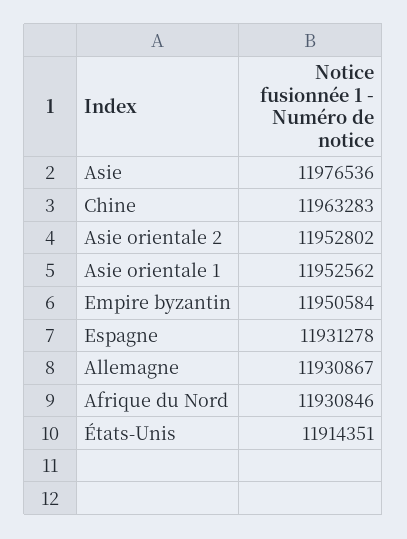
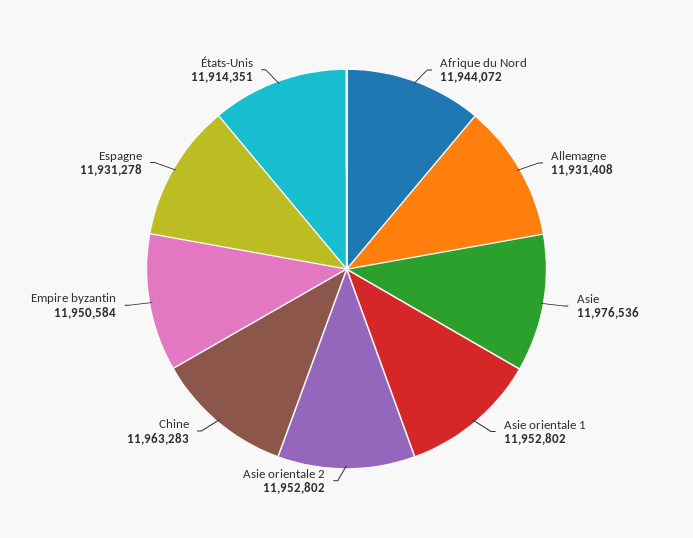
  {
    "Asie": 11976536,
    "Chine": 11963283,
    "Asie orientale 2": 11952802,
-   "Asie orientale 1": 11952562,
+   "Asie orientale 1": 11952802,
    "Empire byzantin": 11950584,
    "Espagne": 11931278,
-   "Allemagne": 11930867,
+   "Allemagne": 11931408,
-   "Afrique du Nord": 11930846,
+   "Afrique du Nord": 11944072,
    "États-Unis": 11914351
  }

